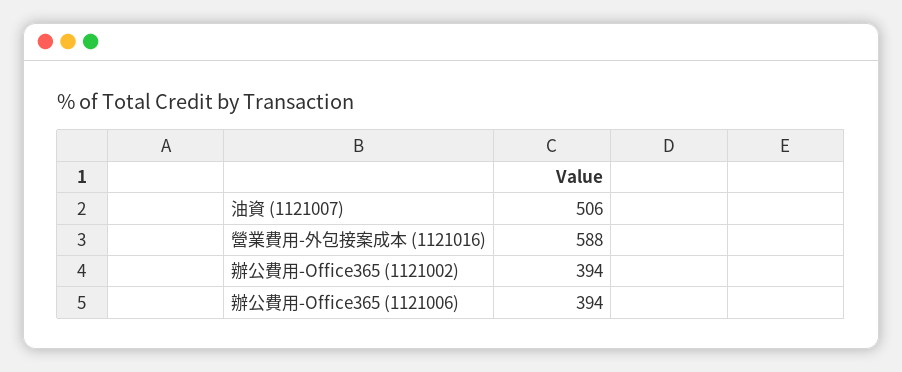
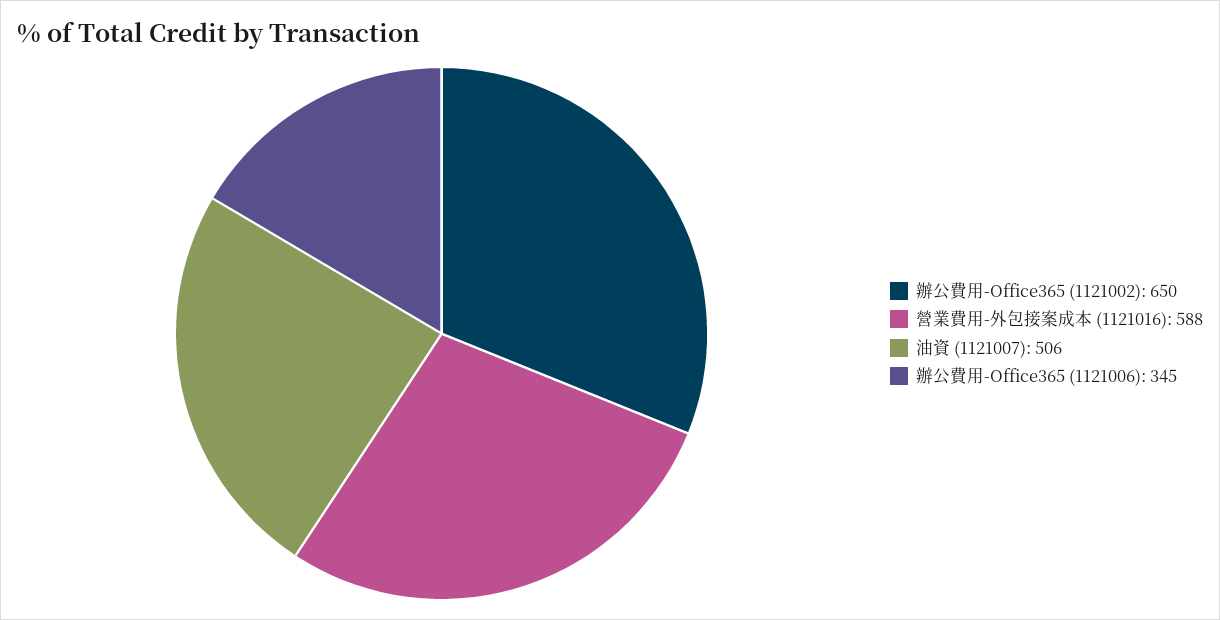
  {
    "油資 (1121007)": 506,
    "營業費用-外包接案成本 (1121016)": 588,
-   "辦公費用-Office365 (1121002)": 394,
+   "辦公費用-Office365 (1121002)": 650,
-   "辦公費用-Office365 (1121006)": 394
+   "辦公費用-Office365 (1121006)": 345
  }

